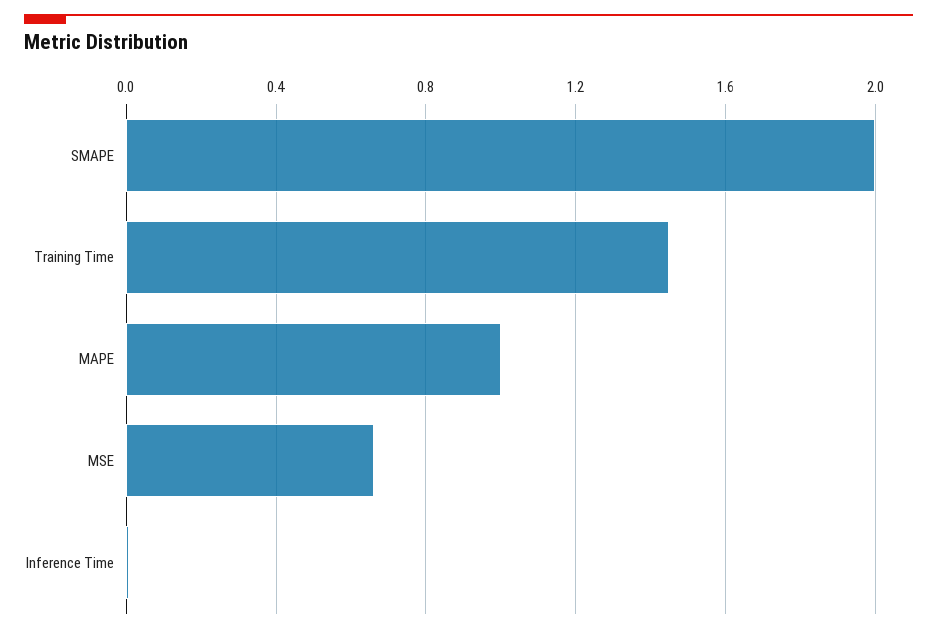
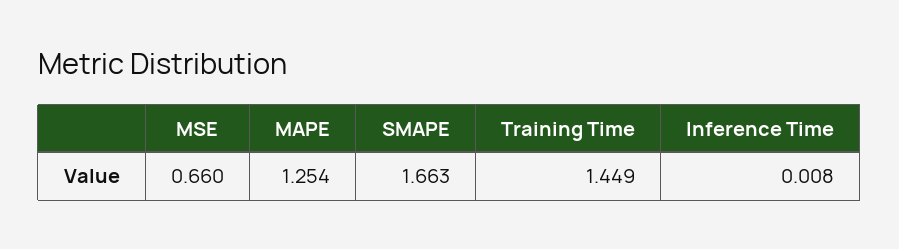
  {
-   "SMAPE": 2,
+   "SMAPE": 1.663,
    "Training Time": 1.449,
-   "MAPE": 1,
+   "MAPE": 1.254,
    "MSE": 0.66,
    "Inference Time": 0.008
  }

